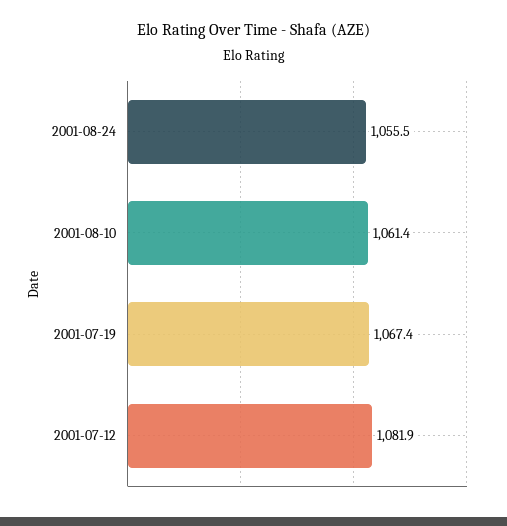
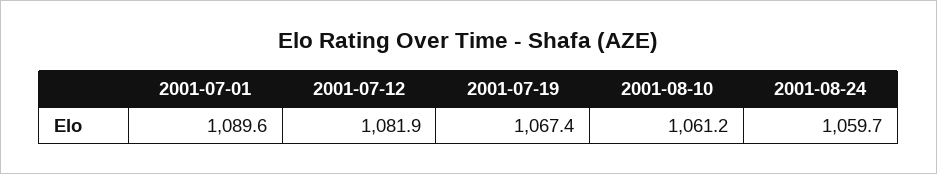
  {
-   "2001-08-24": 1055.5,
+   "2001-08-24": 1059.7,
-   "2001-08-10": 1061.4,
+   "2001-08-10": 1061.2,
    "2001-07-19": 1067.4,
-   "2001-07-12": 1081.9
+   "2001-07-12": 1081.9,
+   "2001-07-01": 1089.6
  }

